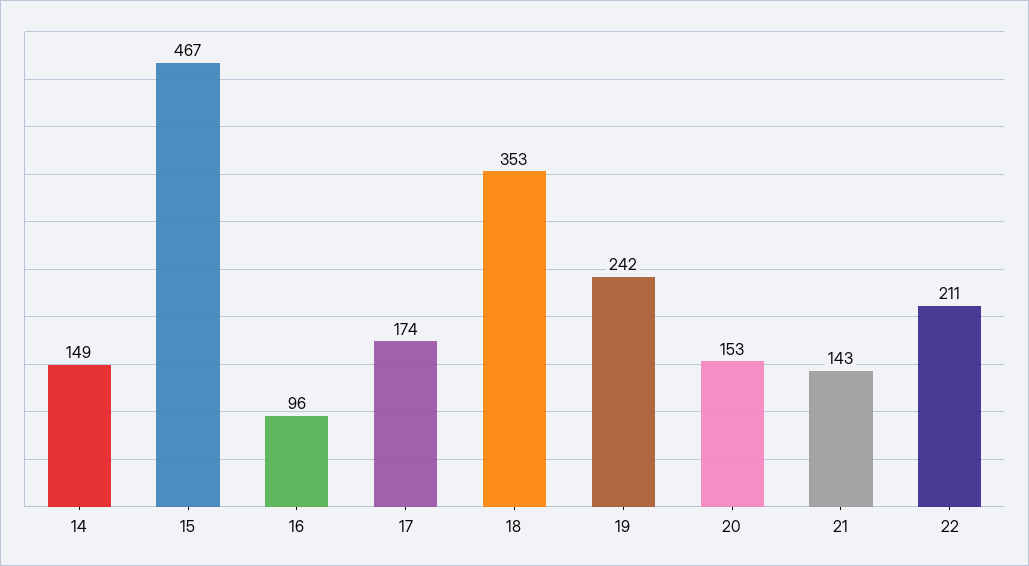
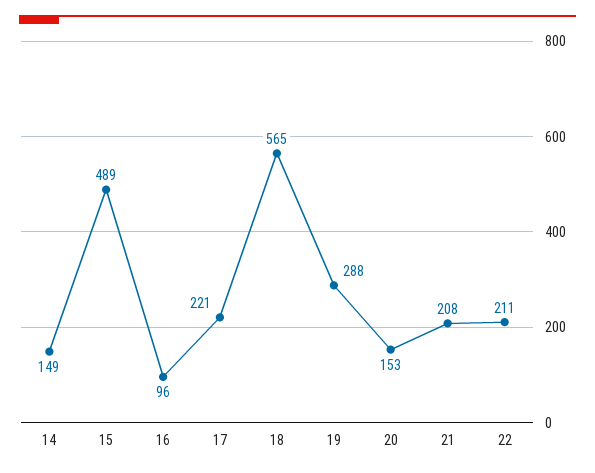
  {
    "14": 149,
-   "15": 467,
+   "15": 489,
    "16": 96,
-   "17": 174,
+   "17": 221,
-   "18": 353,
+   "18": 565,
-   "19": 242,
+   "19": 288,
    "20": 153,
-   "21": 143,
+   "21": 208,
    "22": 211
  }

